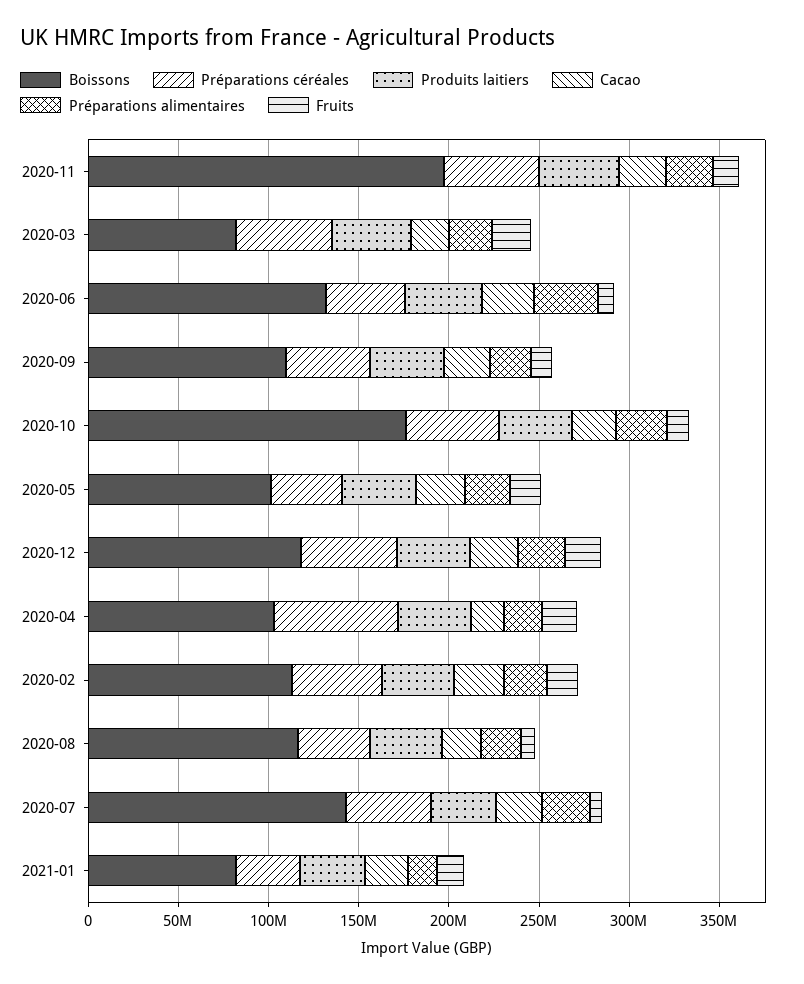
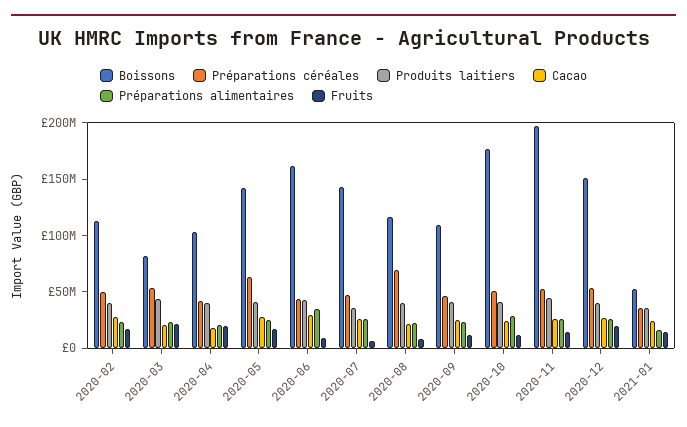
  {
    "Boissons": {
      "2020-11": 200000000,
      "2020-03": 80000000,
-     "2020-06": 130000000,
+     "2020-06": 160000000,
      "2020-09": 110000000,
      "2020-10": 180000000,
-     "2020-05": 100000000,
+     "2020-05": 140000000,
-     "2020-12": 120000000,
+     "2020-12": 150000000,
      "2020-04": 100000000,
      "2020-02": 110000000,
      "2020-08": 120000000,
      "2020-07": 140000000,
-     "2021-01": 80000000
+     "2021-01": 50000000
    },
    "Préparations céréales": {
      "2020-11": 50000000,
      "2020-03": 50000000,
      "2020-06": 40000000,
      "2020-09": 50000000,
      "2020-10": 50000000,
-     "2020-05": 40000000,
+     "2020-05": 60000000,
      "2020-12": 50000000,
-     "2020-04": 70000000,
+     "2020-04": 40000000,
      "2020-02": 50000000,
-     "2020-08": 40000000,
+     "2020-08": 70000000,
      "2020-07": 50000000,
      "2021-01": 40000000
    },
    "Produits laitiers": {
      "2020-11": 40000000,
      "2020-03": 40000000,
      "2020-06": 40000000,
      "2020-09": 40000000,
      "2020-10": 40000000,
      "2020-05": 40000000,
      "2020-12": 40000000,
      "2020-04": 40000000,
      "2020-02": 40000000,
      "2020-08": 40000000,
      "2020-07": 40000000,
      "2021-01": 40000000
    },
    "Cacao": {
      "2020-11": 30000000,
      "2020-03": 20000000,
      "2020-06": 30000000,
      "2020-09": 30000000,
      "2020-10": 20000000,
      "2020-05": 30000000,
      "2020-12": 30000000,
      "2020-04": 20000000,
      "2020-02": 30000000,
      "2020-08": 20000000,
      "2020-07": 30000000,
      "2021-01": 20000000
    },
    "Préparations alimentaires": {
      "2020-11": 30000000,
      "2020-03": 20000000,
      "2020-06": 40000000,
      "2020-09": 20000000,
      "2020-10": 30000000,
      "2020-05": 30000000,
      "2020-12": 30000000,
      "2020-04": 20000000,
      "2020-02": 20000000,
      "2020-08": 20000000,
      "2020-07": 30000000,
      "2021-01": 20000000
    },
    "Fruits": {
      "2020-11": 10000000,
      "2020-03": 20000000,
      "2020-06": 10000000,
      "2020-09": 10000000,
      "2020-10": 10000000,
      "2020-05": 20000000,
      "2020-12": 20000000,
      "2020-04": 20000000,
      "2020-02": 20000000,
      "2020-08": 10000000,
      "2020-07": 10000000,
      "2021-01": 10000000
    }
  }

